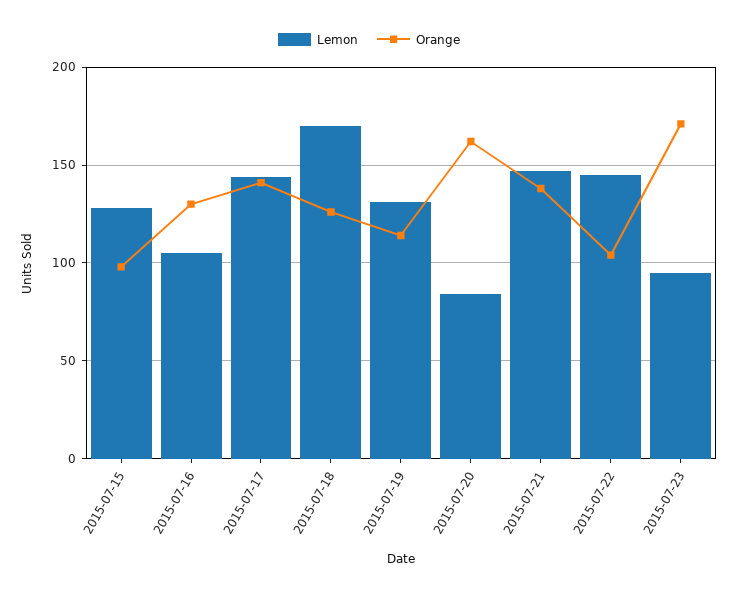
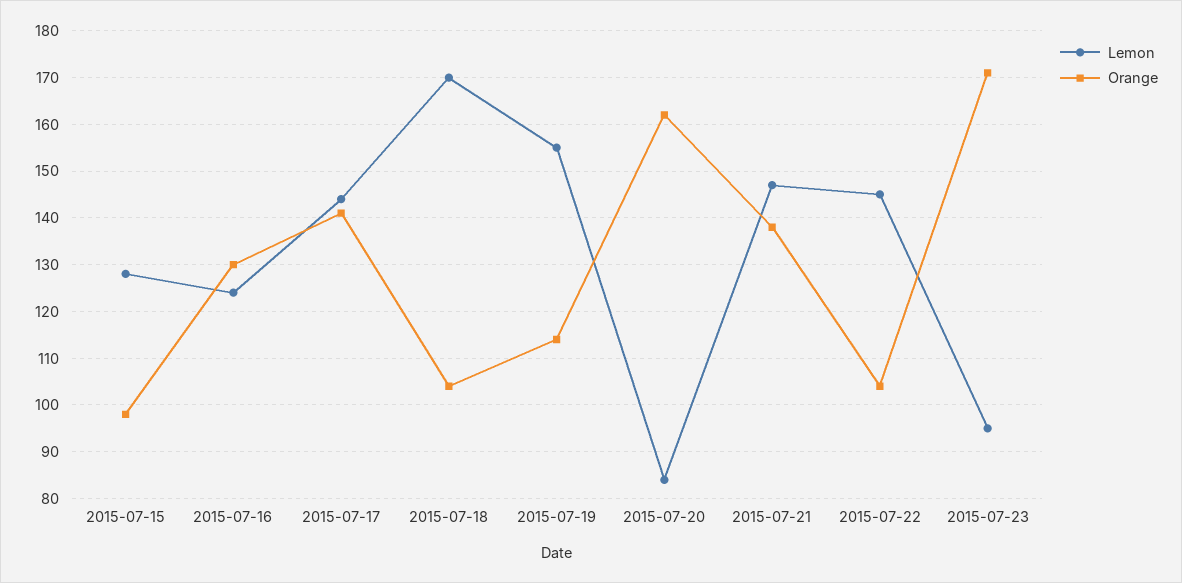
  {
    "Lemon": {
      "2015-07-15": 130,
-     "2015-07-16": 105,
+     "2015-07-16": 125,
      "2015-07-17": 145,
      "2015-07-18": 170,
-     "2015-07-19": 130,
+     "2015-07-19": 155,
      "2015-07-20": 85,
      "2015-07-21": 145,
      "2015-07-22": 145,
      "2015-07-23": 95
    },
    "Orange": {
      "2015-07-15": 100,
      "2015-07-16": 130,
      "2015-07-17": 140,
-     "2015-07-18": 125,
+     "2015-07-18": 105,
      "2015-07-19": 115,
      "2015-07-20": 160,
      "2015-07-21": 140,
      "2015-07-22": 105,
      "2015-07-23": 170
    }
  }

